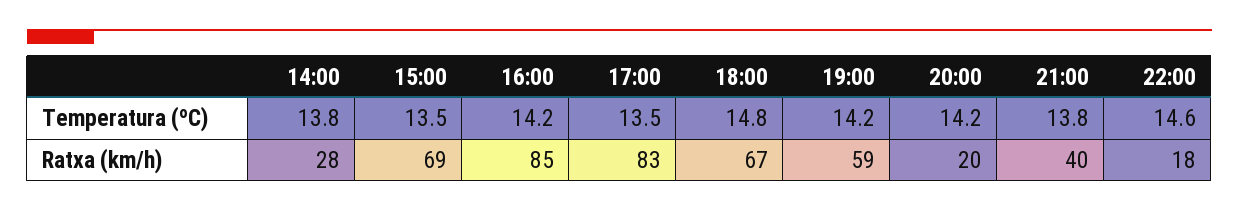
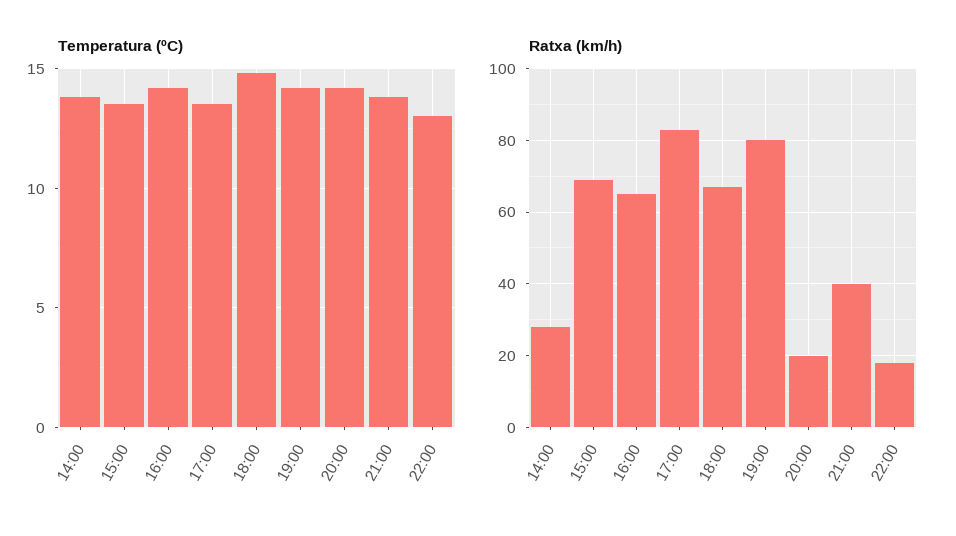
  {
    "Temperatura (ºC)": {
      "14:00": 13.8,
      "15:00": 13.5,
      "16:00": 14.2,
      "17:00": 13.5,
      "18:00": 14.8,
      "19:00": 14.2,
      "20:00": 14.2,
      "21:00": 13.8,
-     "22:00": 14.6
+     "22:00": 13
    },
    "Ratxa (km/h)": {
      "14:00": 28,
      "15:00": 69,
-     "16:00": 85,
+     "16:00": 65,
      "17:00": 83,
      "18:00": 67,
-     "19:00": 59,
+     "19:00": 80,
      "20:00": 20,
      "21:00": 40,
      "22:00": 18
    }
  }

